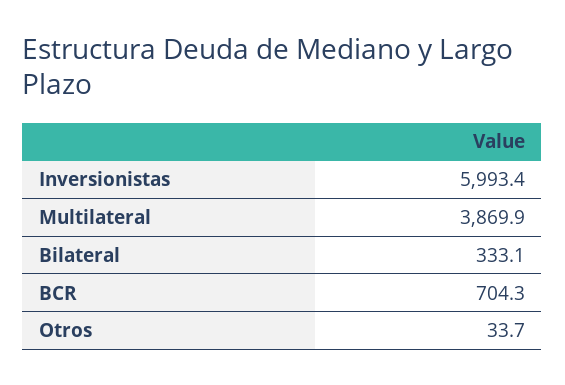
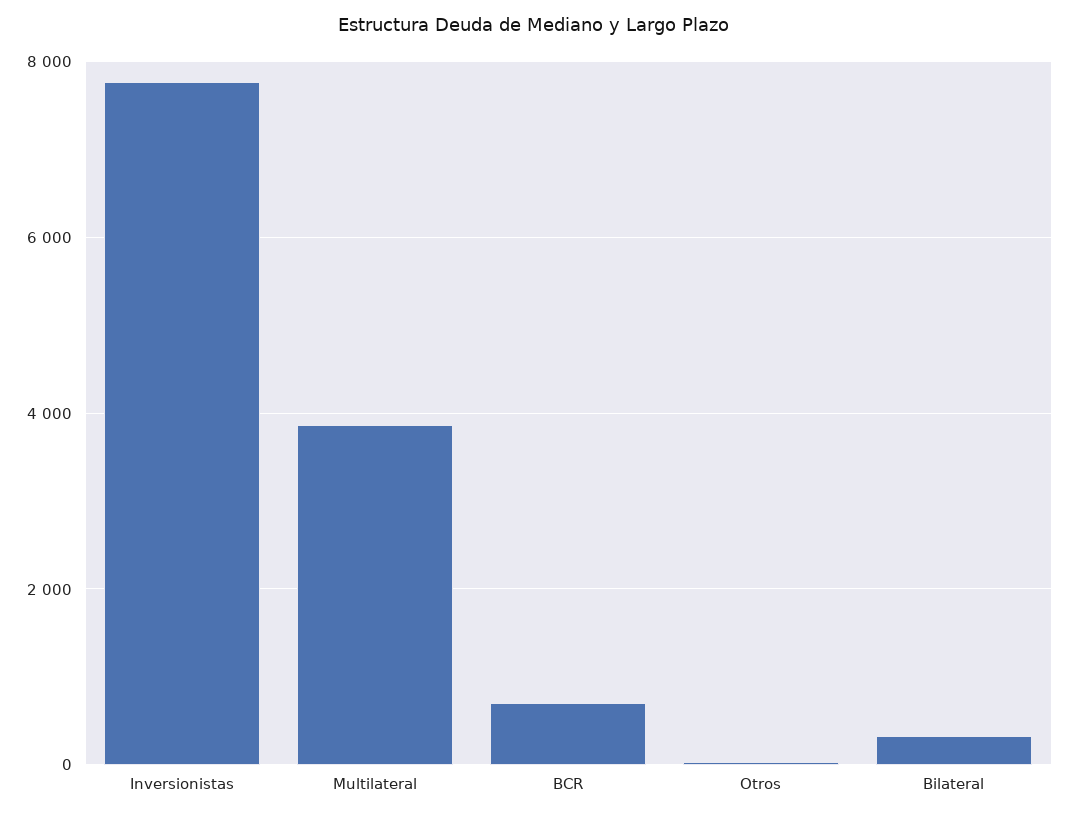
  {
-   "Inversionistas": 5993.4,
+   "Inversionistas": 7800,
    "Multilateral": 3869.9,
    "Bilateral": 333.1,
    "BCR": 704.3,
    "Otros": 33.7
  }

